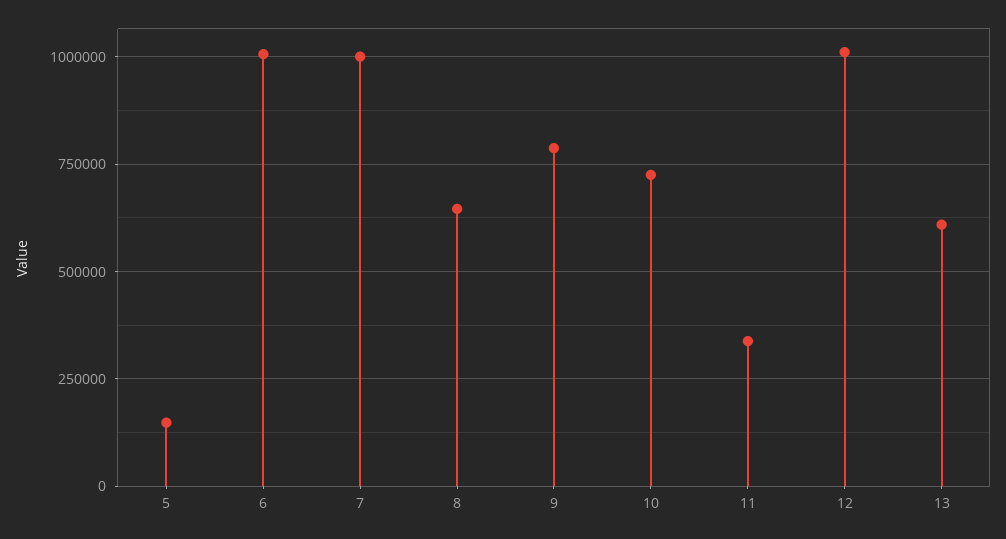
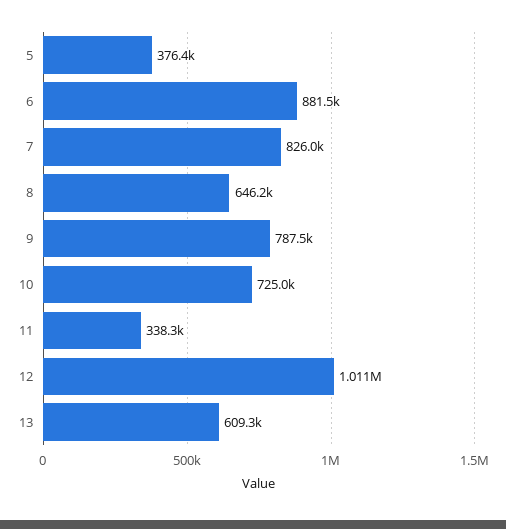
  {
-   "5": 150000,
+   "5": 376400,
-   "6": 1000000,
+   "6": 881500,
-   "7": 1000000,
+   "7": 826000,
    "8": 646200,
    "9": 787500,
    "10": 725000,
    "11": 338300,
    "12": 1011000,
    "13": 609300
  }

